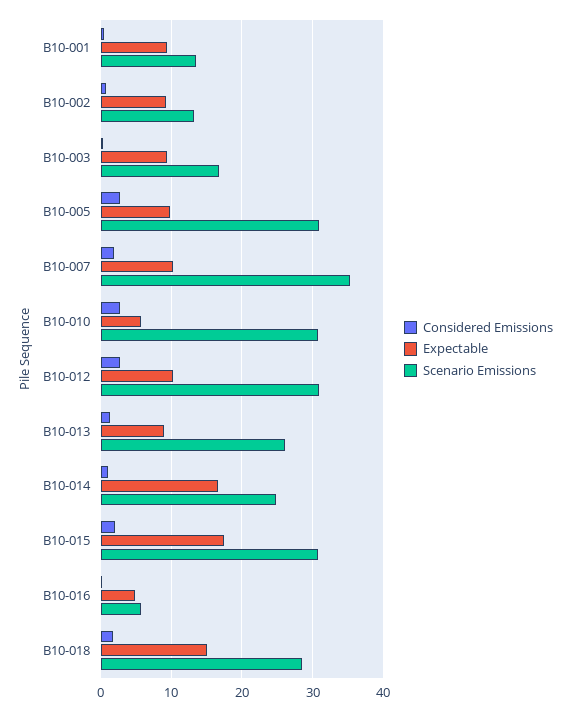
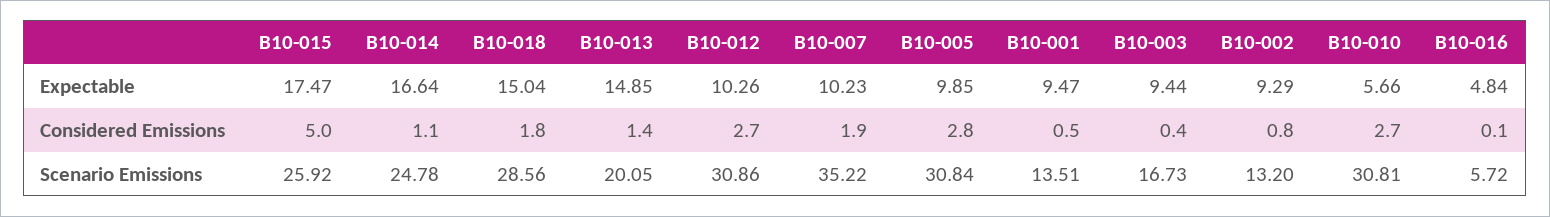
  {
    "Considered Emissions": {
      "B10-001": 0.5,
      "B10-002": 0.8,
      "B10-003": 0.4,
      "B10-005": 2.8,
      "B10-007": 1.9,
      "B10-010": 2.7,
      "B10-012": 2.7,
      "B10-013": 1.4,
      "B10-014": 1.1,
-     "B10-015": 2,
+     "B10-015": 5,
      "B10-016": 0.1,
      "B10-018": 1.8
    },
    "Expectable": {
      "B10-001": 9.47,
      "B10-002": 9.29,
      "B10-003": 9.44,
      "B10-005": 9.85,
      "B10-007": 10.23,
      "B10-010": 5.66,
      "B10-012": 10.26,
-     "B10-013": 9,
+     "B10-013": 14.85,
      "B10-014": 16.64,
      "B10-015": 17.47,
      "B10-016": 4.84,
      "B10-018": 15.04
    },
    "Scenario Emissions": {
      "B10-001": 13.51,
      "B10-002": 13.2,
      "B10-003": 16.73,
      "B10-005": 30.84,
      "B10-007": 35.22,
      "B10-010": 30.81,
      "B10-012": 30.86,
-     "B10-013": 26,
+     "B10-013": 20.05,
      "B10-014": 24.78,
-     "B10-015": 31,
+     "B10-015": 25.92,
      "B10-016": 5.72,
      "B10-018": 28.56
    }
  }

